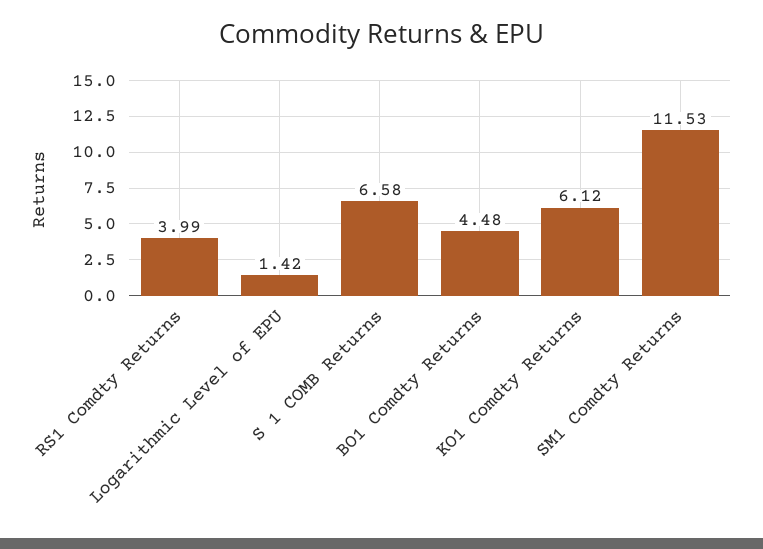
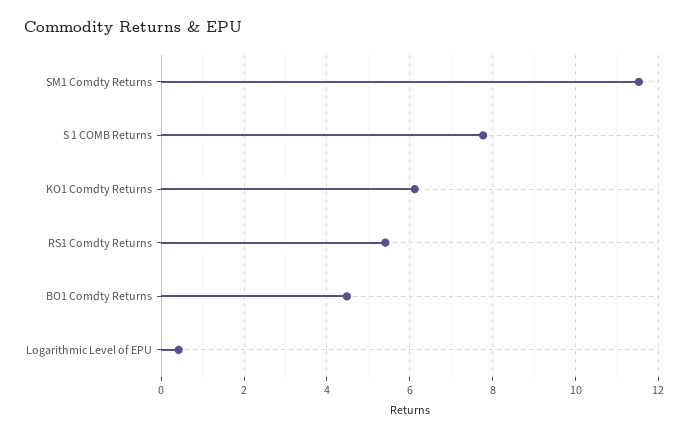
  {
-   "RS1 Comdty Returns": 3.99,
+   "RS1 Comdty Returns": 5.4,
-   "Logarithmic Level of EPU": 1.42,
+   "Logarithmic Level of EPU": 0.4,
-   "S 1 COMB Returns": 6.58,
+   "S 1 COMB Returns": 7.8,
    "BO1 Comdty Returns": 4.48,
    "KO1 Comdty Returns": 6.12,
    "SM1 Comdty Returns": 11.53
  }

